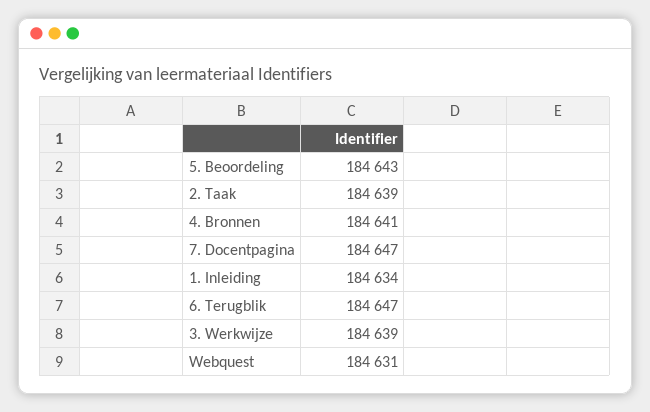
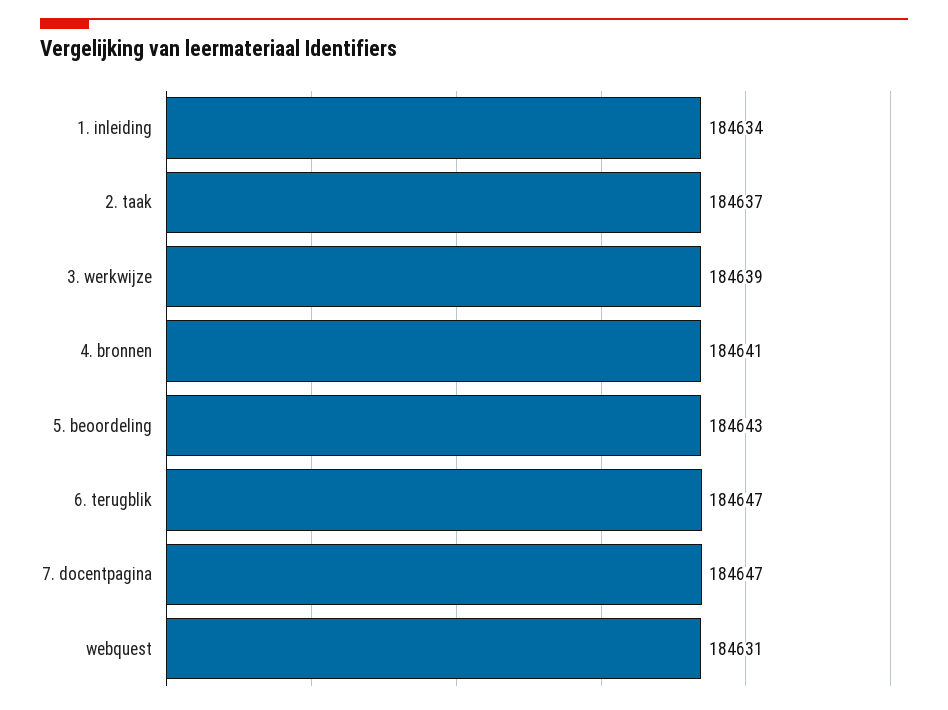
  {
    "5. Beoordeling": 184643,
-   "2. Taak": 184639,
+   "2. Taak": 184637,
    "4. Bronnen": 184641,
    "7. Docentpagina": 184647,
    "1. Inleiding": 184634,
    "6. Terugblik": 184647,
    "3. Werkwijze": 184639,
    "Webquest": 184631
  }

